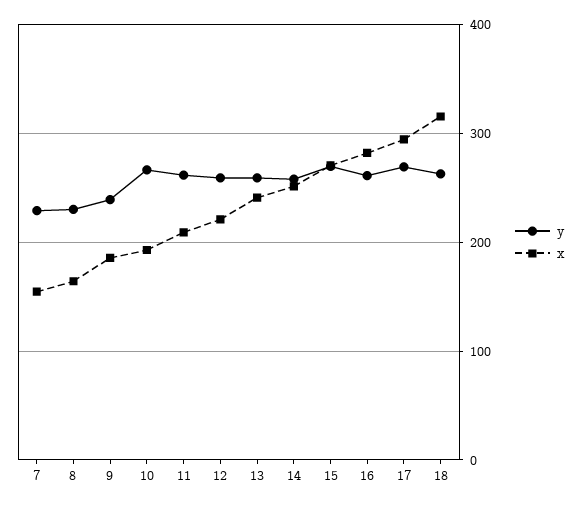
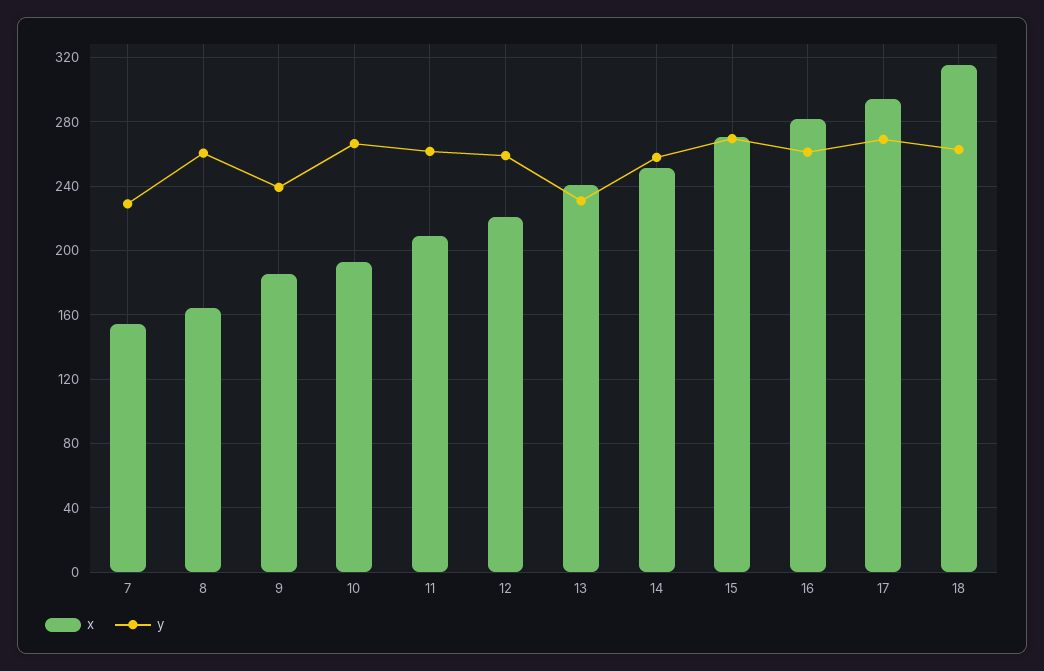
  {
    "y": {
      "7": 230,
-     "8": 230,
+     "8": 260,
      "9": 240,
      "10": 265,
      "11": 260,
      "12": 260,
-     "13": 260,
+     "13": 230,
      "14": 260,
      "15": 270,
      "16": 260,
      "17": 270,
      "18": 265
    },
    "x": {
      "7": 155,
      "8": 165,
      "9": 185,
      "10": 195,
      "11": 210,
      "12": 220,
      "13": 240,
      "14": 250,
      "15": 270,
      "16": 280,
      "17": 295,
      "18": 315
    }
  }

